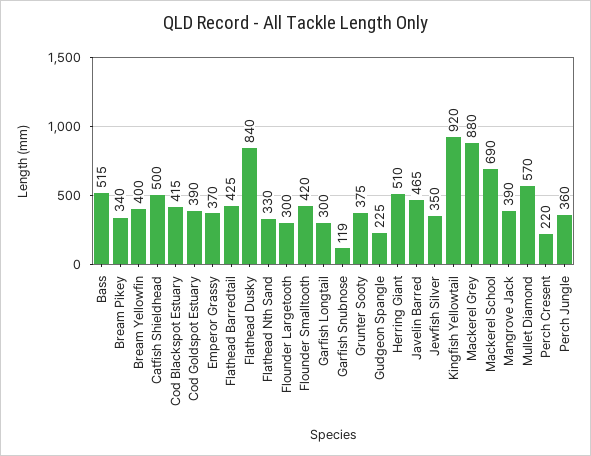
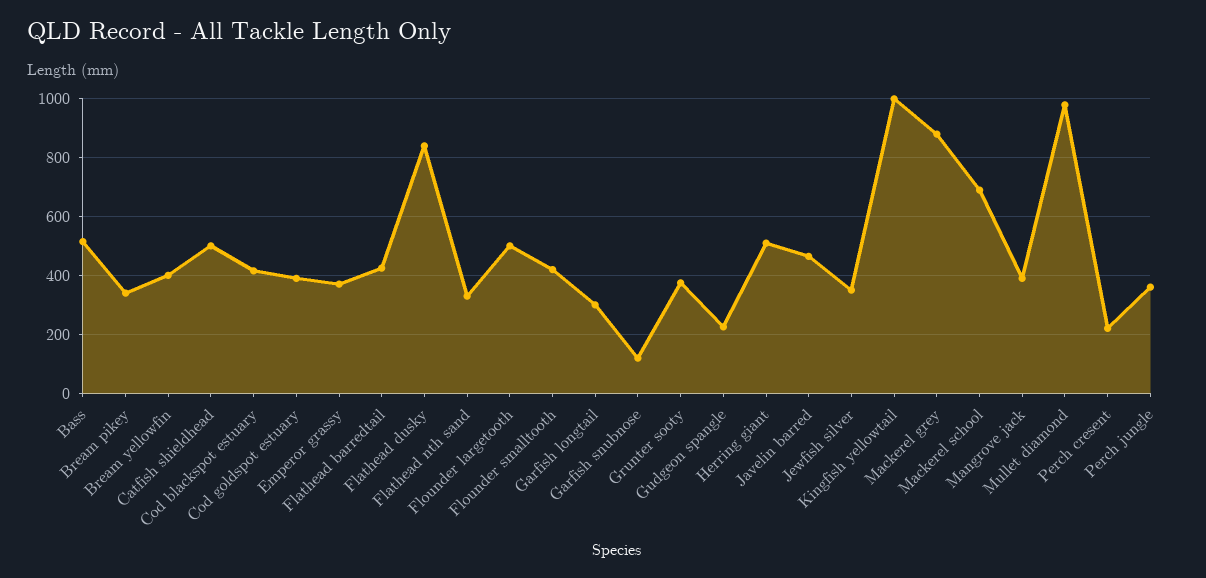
  {
    "Bass": 515,
    "Bream Pikey": 340,
    "Bream Yellowfin": 400,
    "Catfish Shieldhead": 500,
    "Cod Blackspot Estuary": 415,
    "Cod Goldspot Estuary": 390,
    "Emperor Grassy": 370,
    "Flathead Barredtail": 425,
    "Flathead Dusky": 840,
    "Flathead Nth Sand": 330,
-   "Flounder Largetooth": 300,
+   "Flounder Largetooth": 500,
    "Flounder Smalltooth": 420,
    "Garfish Longtail": 300,
    "Garfish Snubnose": 119,
    "Grunter Sooty": 375,
    "Gudgeon Spangle": 225,
    "Herring Giant": 510,
    "Javelin Barred": 465,
    "Jewfish Silver": 350,
-   "Kingfish Yellowtail": 920,
+   "Kingfish Yellowtail": 1000,
    "Mackerel Grey": 880,
    "Mackerel School": 690,
    "Mangrove Jack": 390,
-   "Mullet Diamond": 570,
+   "Mullet Diamond": 975,
    "Perch Cresent": 220,
    "Perch Jungle": 360
  }

